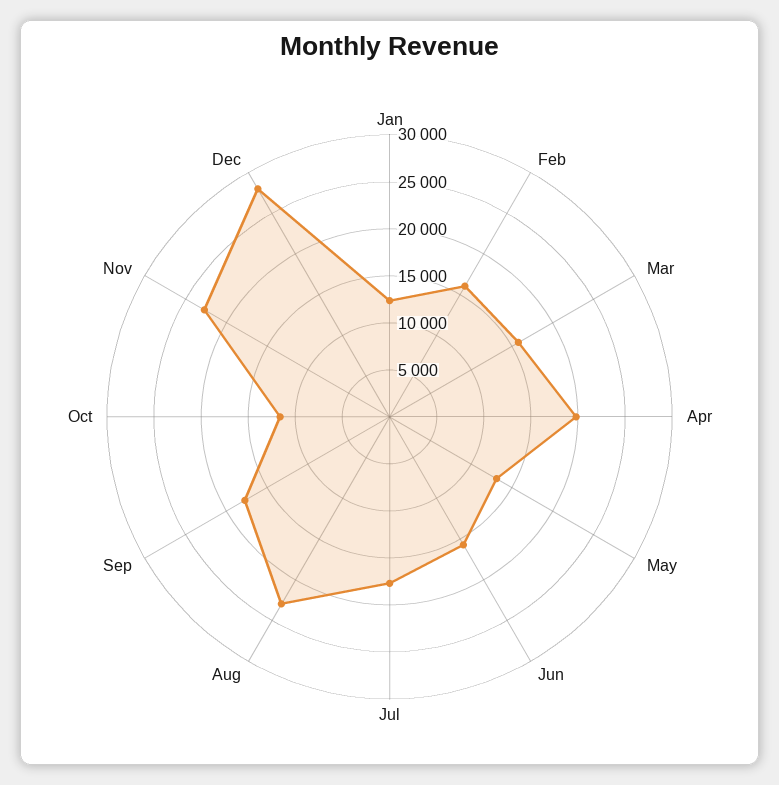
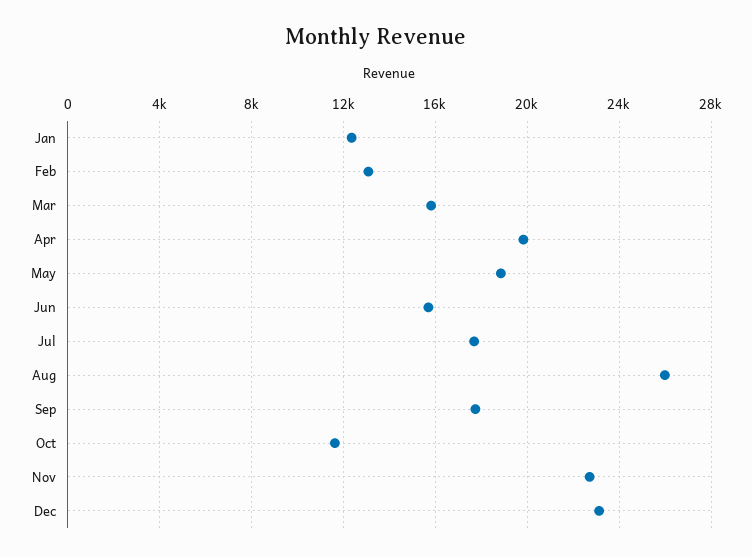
  {
    "Jan": 12500,
-   "Feb": 16000,
+   "Feb": 13000,
    "Mar": 16000,
    "Apr": 20000,
-   "May": 13000,
+   "May": 19000,
    "Jun": 15500,
    "Jul": 17500,
-   "Aug": 23000,
+   "Aug": 26000,
    "Sep": 17500,
    "Oct": 11500,
    "Nov": 22500,
-   "Dec": 28000
+   "Dec": 23000
  }

